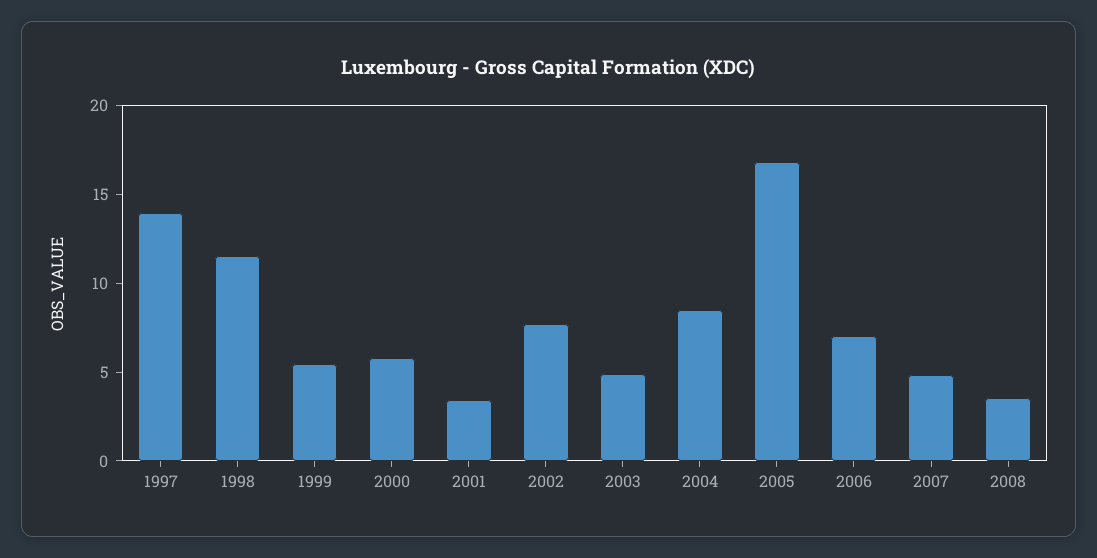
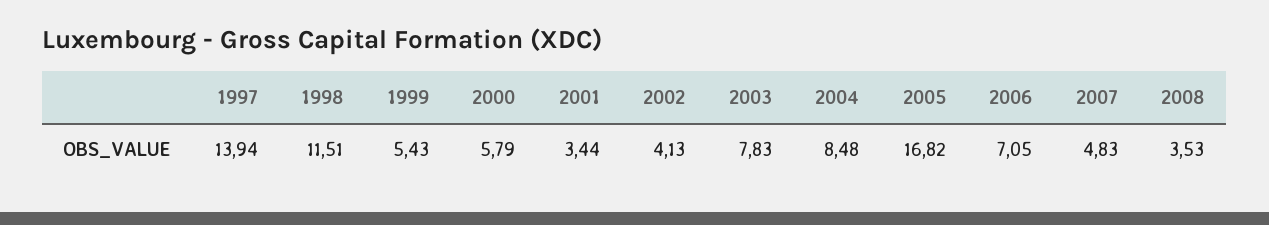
  {
    "1997": 13.94,
    "1998": 11.51,
    "1999": 5.43,
    "2000": 5.79,
    "2001": 3.44,
-   "2002": 8,
+   "2002": 4.13,
-   "2003": 5,
+   "2003": 7.83,
    "2004": 8.48,
    "2005": 16.82,
    "2006": 7.05,
    "2007": 4.83,
    "2008": 3.53
  }

